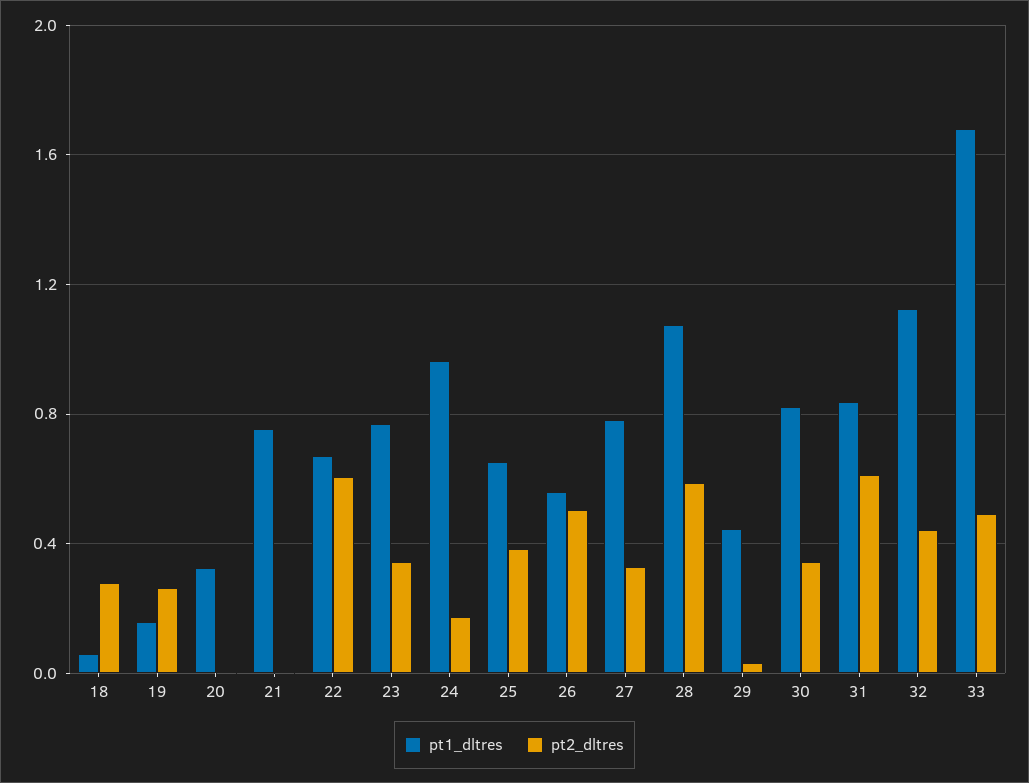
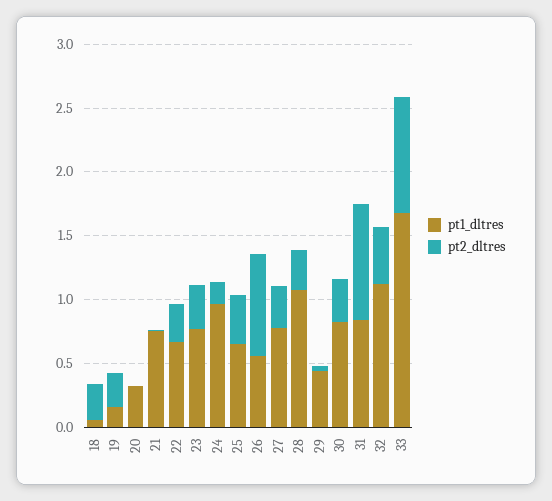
  {
    "pt1_dltres": {
      "18": 0.05,
      "19": 0.15,
      "20": 0.35,
      "21": 0.75,
      "22": 0.65,
      "23": 0.75,
      "24": 0.95,
      "25": 0.65,
      "26": 0.55,
      "27": 0.8,
      "28": 1.1,
      "29": 0.45,
      "30": 0.8,
      "31": 0.85,
      "32": 1.15,
      "33": 1.7
    },
    "pt2_dltres": {
      "18": 0.3,
      "19": 0.25,
      "20": 0,
      "21": 0,
-     "22": 0.6,
+     "22": 0.3,
      "23": 0.35,
      "24": 0.15,
      "25": 0.4,
-     "26": 0.5,
+     "26": 0.8,
      "27": 0.35,
-     "28": 0.6,
+     "28": 0.3,
      "29": 0.05,
      "30": 0.35,
-     "31": 0.6,
+     "31": 0.9,
      "32": 0.45,
-     "33": 0.5
+     "33": 0.9
    }
  }

